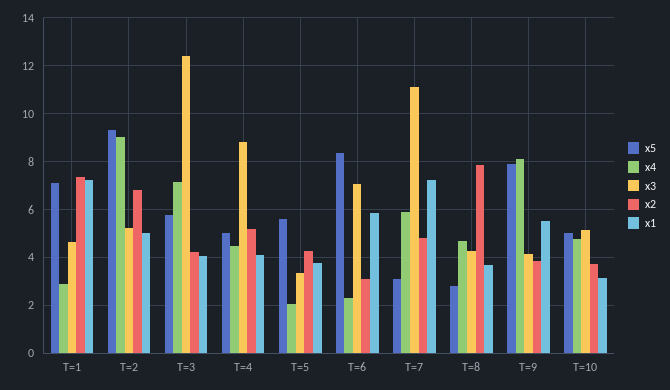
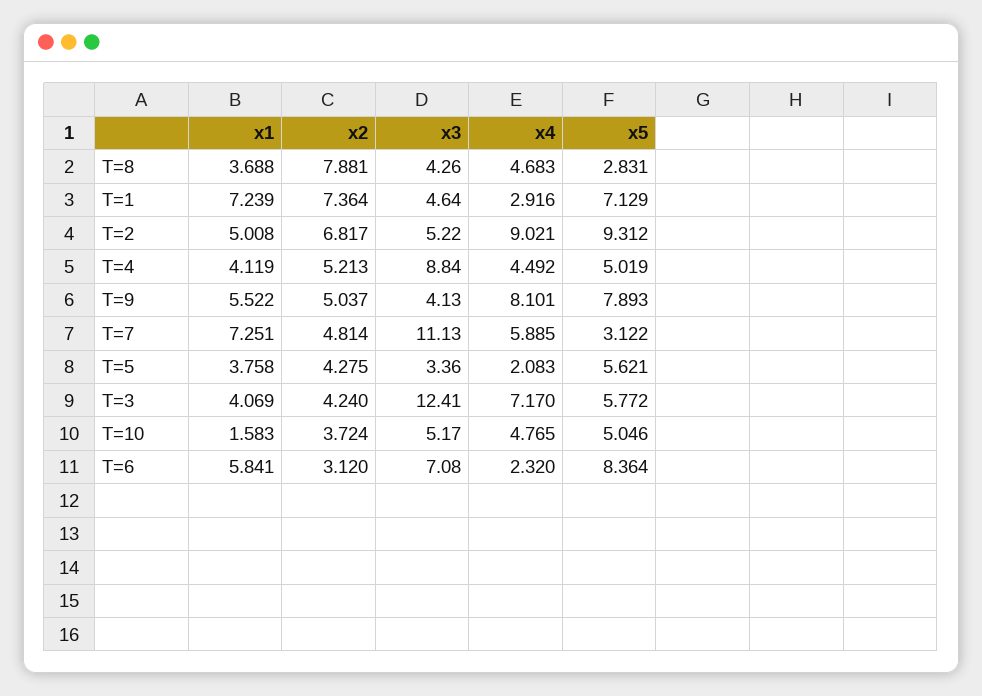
  {
    "x5": {
      "T=1": 7.129,
      "T=2": 9.312,
      "T=3": 5.772,
      "T=4": 5.019,
      "T=5": 5.621,
      "T=6": 8.364,
      "T=7": 3.122,
      "T=8": 2.831,
      "T=9": 7.893,
      "T=10": 5.046
    },
    "x4": {
      "T=1": 2.916,
      "T=2": 9.021,
      "T=3": 7.17,
      "T=4": 4.492,
      "T=5": 2.083,
      "T=6": 2.32,
      "T=7": 5.885,
      "T=8": 4.683,
      "T=9": 8.101,
      "T=10": 4.765
    },
    "x3": {
      "T=1": 4.64,
      "T=2": 5.22,
      "T=3": 12.41,
      "T=4": 8.84,
      "T=5": 3.36,
      "T=6": 7.08,
      "T=7": 11.13,
      "T=8": 4.26,
      "T=9": 4.13,
      "T=10": 5.17
    },
    "x2": {
      "T=1": 7.364,
      "T=2": 6.817,
      "T=3": 4.24,
      "T=4": 5.213,
      "T=5": 4.275,
      "T=6": 3.12,
      "T=7": 4.814,
      "T=8": 7.881,
-     "T=9": 4,
+     "T=9": 5.037,
      "T=10": 3.724
    },
    "x1": {
      "T=1": 7.239,
      "T=2": 5.008,
      "T=3": 4.069,
      "T=4": 4.119,
      "T=5": 3.758,
      "T=6": 5.841,
      "T=7": 7.251,
      "T=8": 3.688,
      "T=9": 5.522,
-     "T=10": 3
+     "T=10": 1.583
    }
  }

